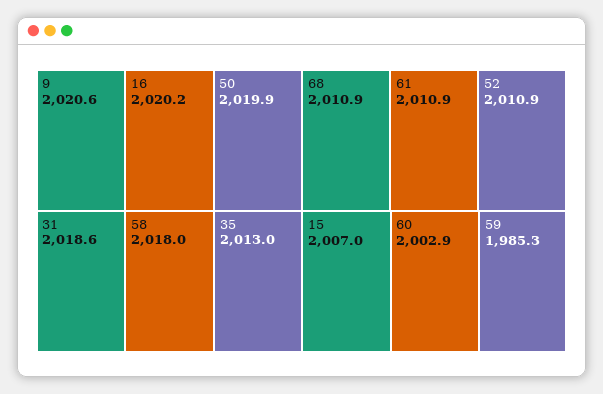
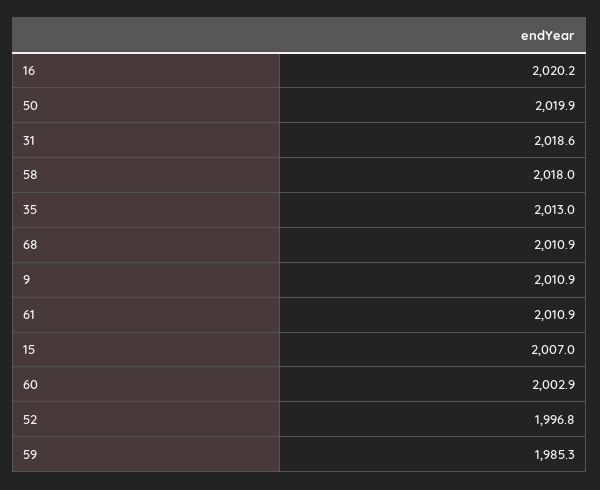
  {
-   "9": 2020.6,
+   "9": 2010.9,
    "16": 2020.2,
    "50": 2019.9,
    "31": 2018.6,
    "58": 2018,
    "35": 2013,
    "68": 2010.9,
    "61": 2010.9,
-   "52": 2010.9,
+   "52": 1996.8,
    "15": 2007,
    "60": 2002.9,
    "59": 1985.3
  }

